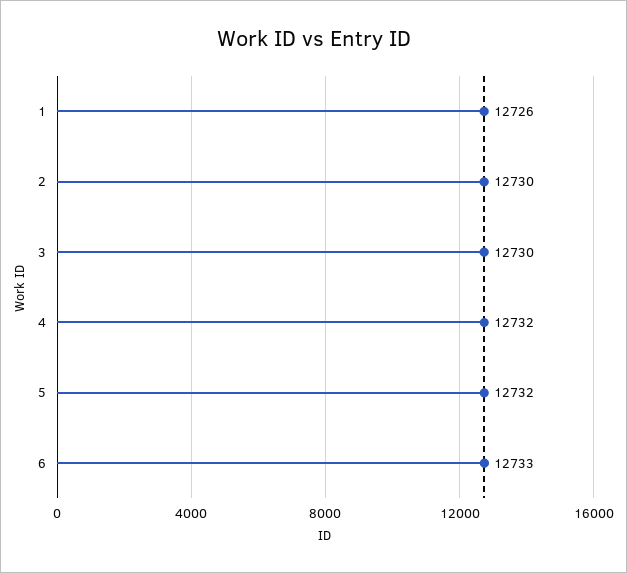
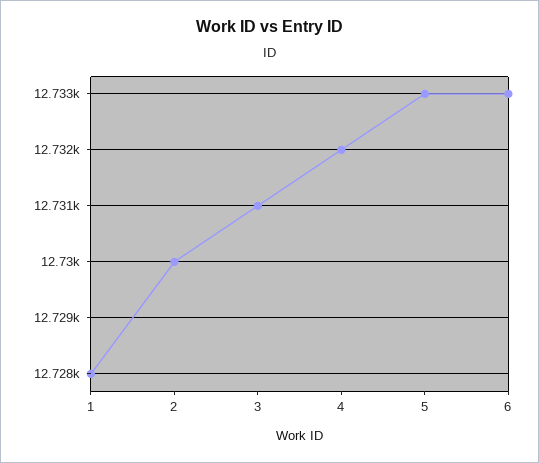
  {
-   "1": 12726,
+   "1": 12728,
    "2": 12730,
-   "3": 12730,
+   "3": 12731,
    "4": 12732,
-   "5": 12732,
+   "5": 12733,
    "6": 12733
  }

